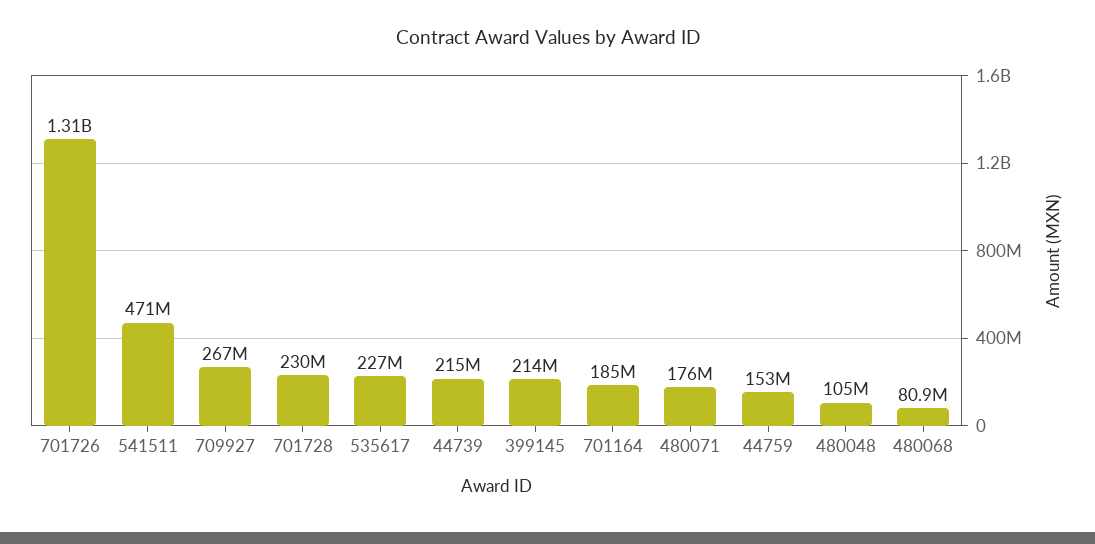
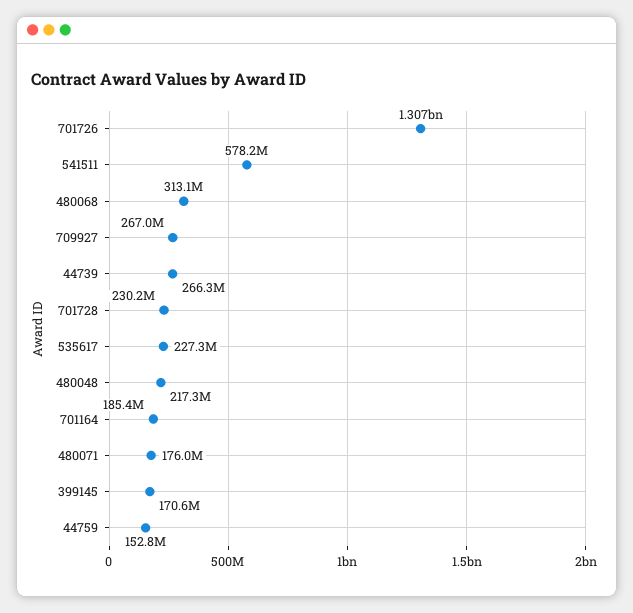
  {
    "701726": 1307000000,
-   "541511": 471000000,
+   "541511": 578200000,
    "709927": 267000000,
    "701728": 230200000,
    "535617": 227300000,
-   "44739": 215000000,
+   "44739": 266300000,
-   "399145": 214000000,
+   "399145": 170600000,
    "701164": 185400000,
    "480071": 176000000,
    "44759": 152800000,
-   "480048": 105000000,
+   "480048": 217300000,
-   "480068": 80900000
+   "480068": 313100000
  }

